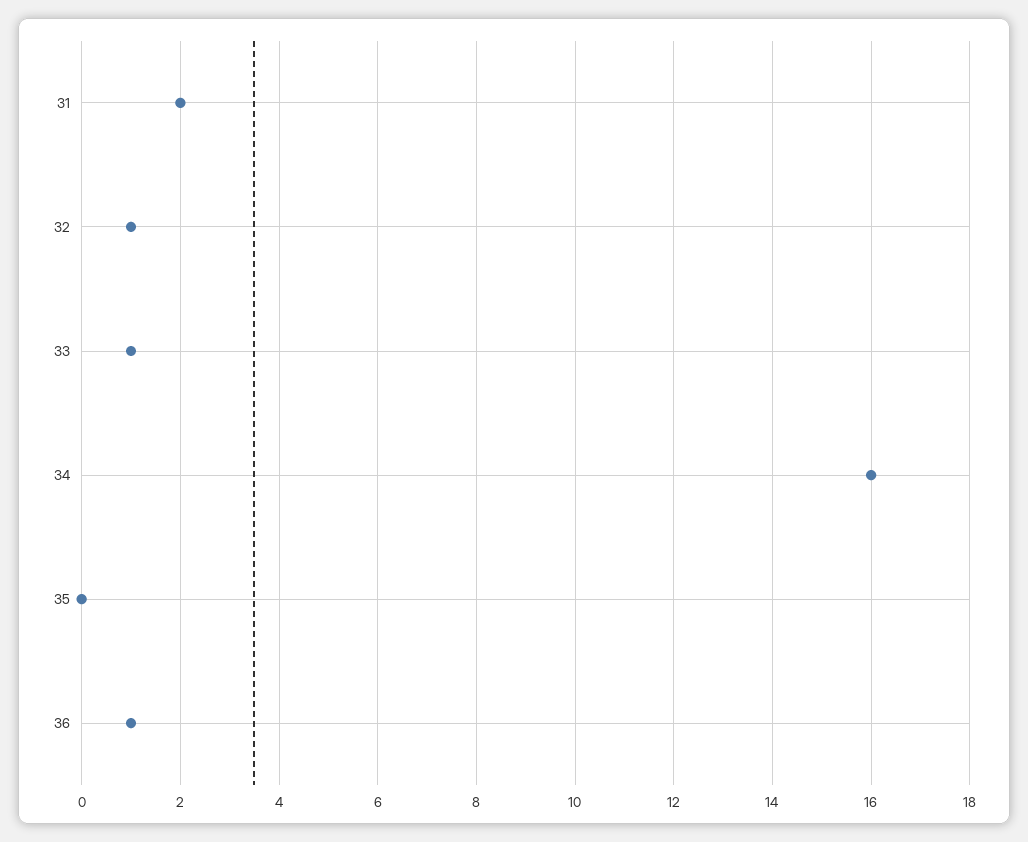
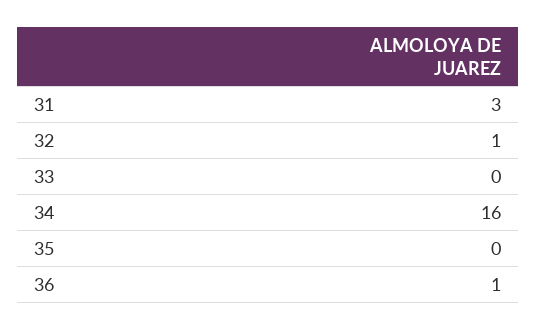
  {
-   "31": 2,
+   "31": 3,
    "32": 1,
-   "33": 1,
+   "33": 0,
    "34": 16,
    "35": 0,
    "36": 1
  }

